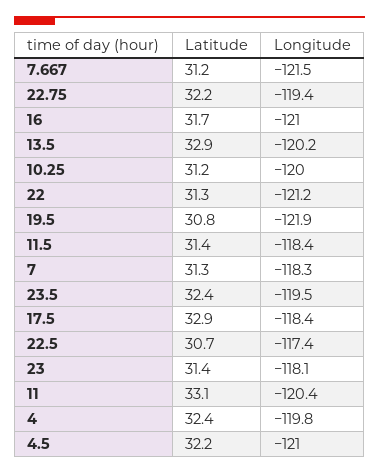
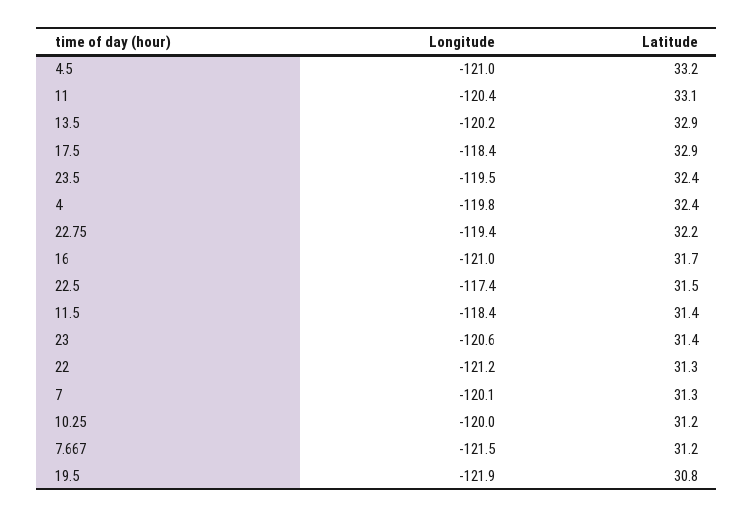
  {
    "Latitude": {
      "7.667": 31.2,
      "22.75": 32.2,
      "16": 31.7,
      "13.5": 32.9,
      "10.25": 31.2,
      "22": 31.3,
      "19.5": 30.8,
      "11.5": 31.4,
      "7": 31.3,
      "23.5": 32.4,
      "17.5": 32.9,
-     "22.5": 30.7,
+     "22.5": 31.5,
      "23": 31.4,
      "11": 33.1,
      "4": 32.4,
-     "4.5": 32.2
+     "4.5": 33.2
    },
    "Longitude": {
      "7.667": -121.5,
      "22.75": -119.4,
      "16": -121,
      "13.5": -120.2,
      "10.25": -120,
      "22": -121.2,
      "19.5": -121.9,
      "11.5": -118.4,
-     "7": -118.3,
+     "7": -120.1,
      "23.5": -119.5,
      "17.5": -118.4,
      "22.5": -117.4,
-     "23": -118.1,
+     "23": -120.6,
      "11": -120.4,
      "4": -119.8,
      "4.5": -121
    }
  }

